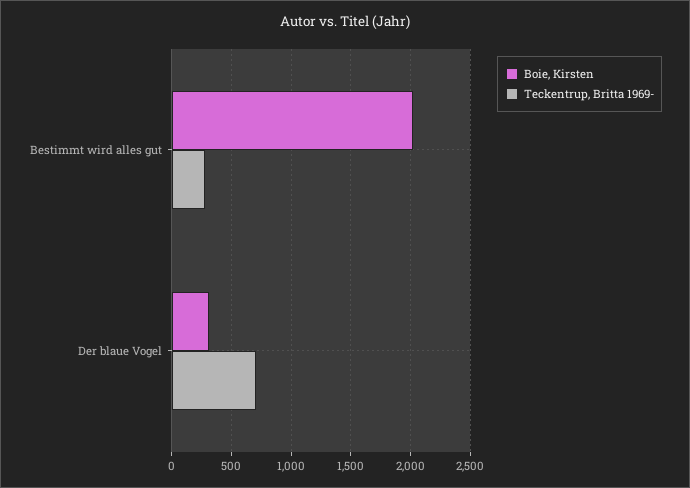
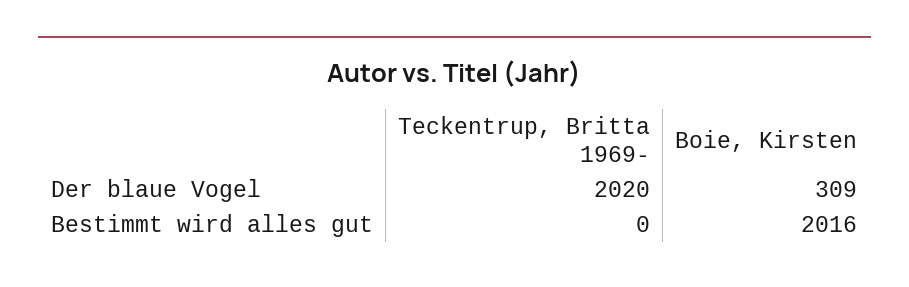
  {
    "Boie, Kirsten": {
      "Bestimmt wird alles gut": 2016,
      "Der blaue Vogel": 309
    },
    "Teckentrup, Britta 1969-": {
-     "Bestimmt wird alles gut": 300,
+     "Bestimmt wird alles gut": 0,
-     "Der blaue Vogel": 700
+     "Der blaue Vogel": 2020
    }
  }

